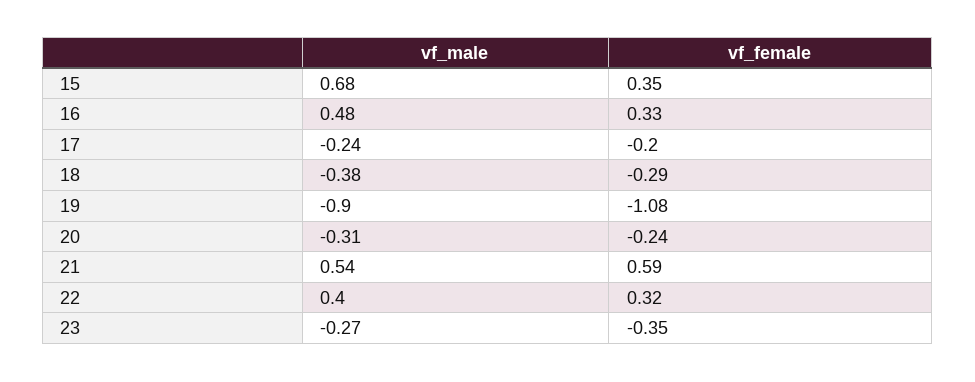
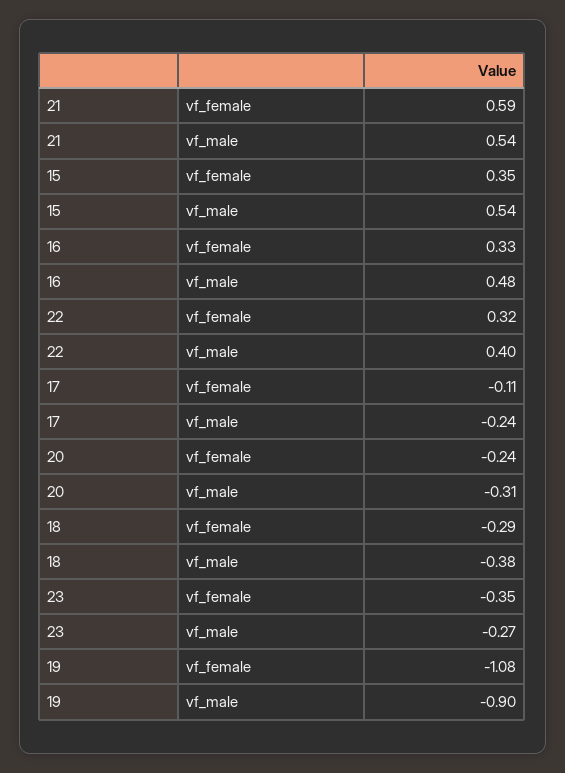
  {
    "vf_male": {
-     "15": 0.68,
+     "15": 0.54,
      "16": 0.48,
      "17": -0.24,
      "18": -0.38,
      "19": -0.9,
      "20": -0.31,
      "21": 0.54,
      "22": 0.4,
      "23": -0.27
    },
    "vf_female": {
      "15": 0.35,
      "16": 0.33,
-     "17": -0.2,
+     "17": -0.11,
      "18": -0.29,
      "19": -1.08,
      "20": -0.24,
      "21": 0.59,
      "22": 0.32,
      "23": -0.35
    }
  }

